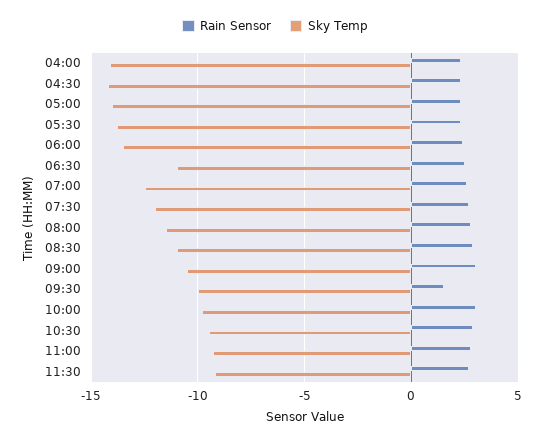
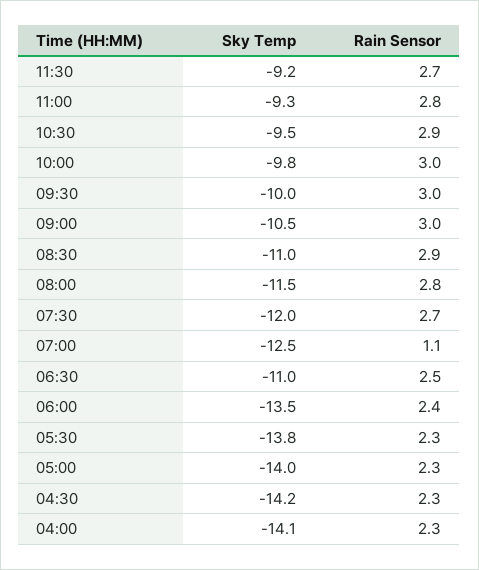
  {
    "Rain Sensor": {
      "04:00": 2.3,
      "04:30": 2.3,
      "05:00": 2.3,
      "05:30": 2.3,
      "06:00": 2.4,
      "06:30": 2.5,
-     "07:00": 2.5,
+     "07:00": 1.1,
      "07:30": 2.7,
      "08:00": 2.8,
      "08:30": 2.9,
      "09:00": 3,
-     "09:30": 1.5,
+     "09:30": 3,
      "10:00": 3,
      "10:30": 2.9,
      "11:00": 2.8,
      "11:30": 2.7
    },
    "Sky Temp": {
      "04:00": -14.1,
      "04:30": -14.2,
      "05:00": -14,
      "05:30": -13.8,
      "06:00": -13.5,
      "06:30": -11,
      "07:00": -12.5,
      "07:30": -12,
      "08:00": -11.5,
      "08:30": -11,
      "09:00": -10.5,
      "09:30": -10,
      "10:00": -9.8,
      "10:30": -9.5,
      "11:00": -9.3,
      "11:30": -9.2
    }
  }

